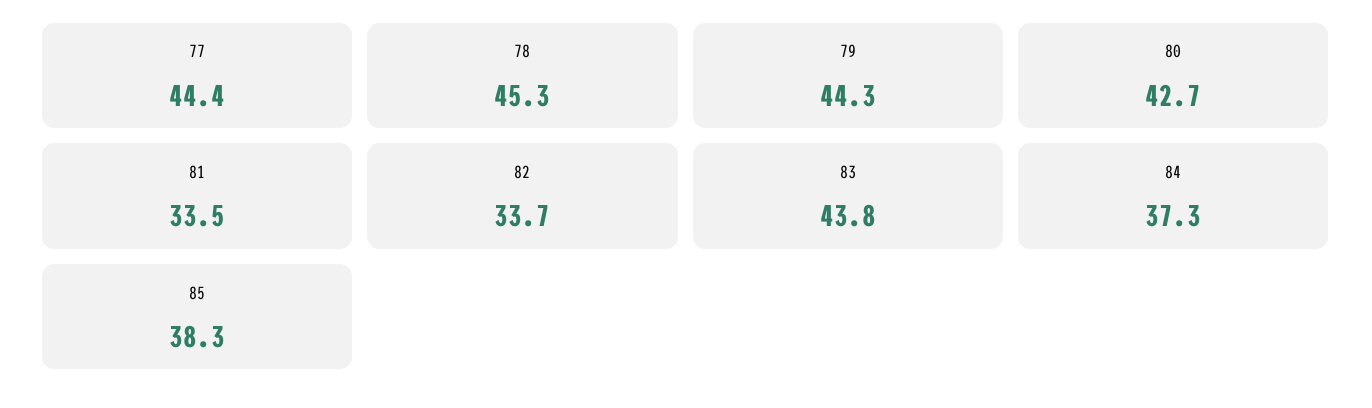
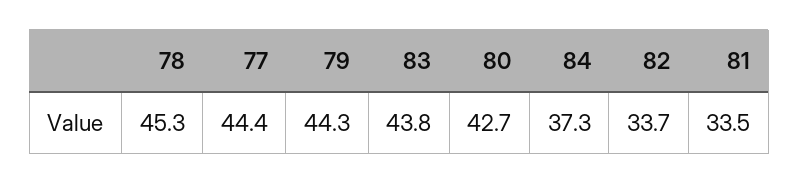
  {
    "77": 44.4,
    "78": 45.3,
    "79": 44.3,
    "80": 42.7,
    "81": 33.5,
    "82": 33.7,
    "83": 43.8,
-   "84": 37.3,
+   "84": 37.3
-   "85": 38.3
  }

